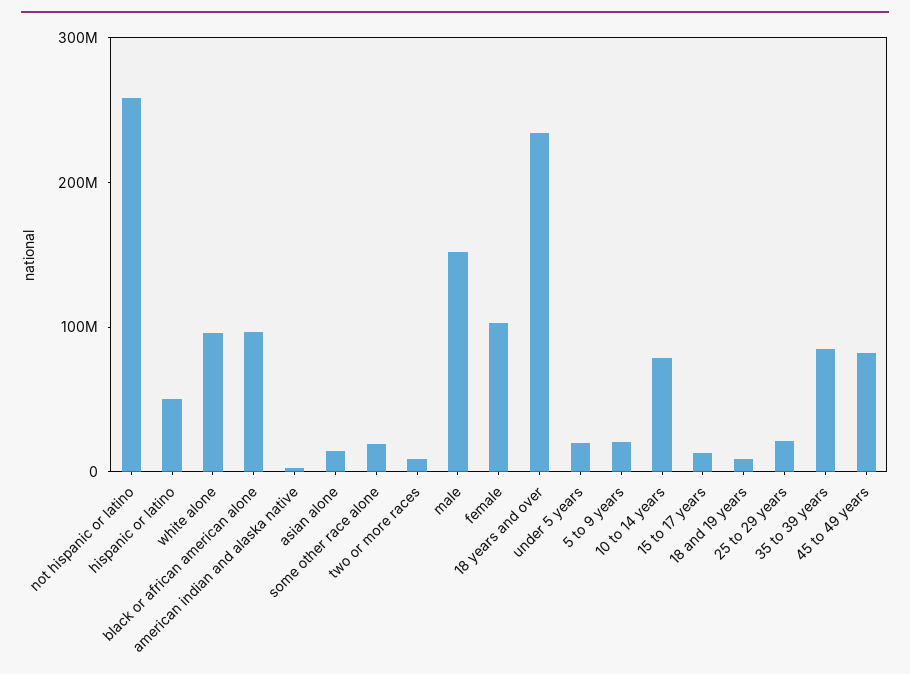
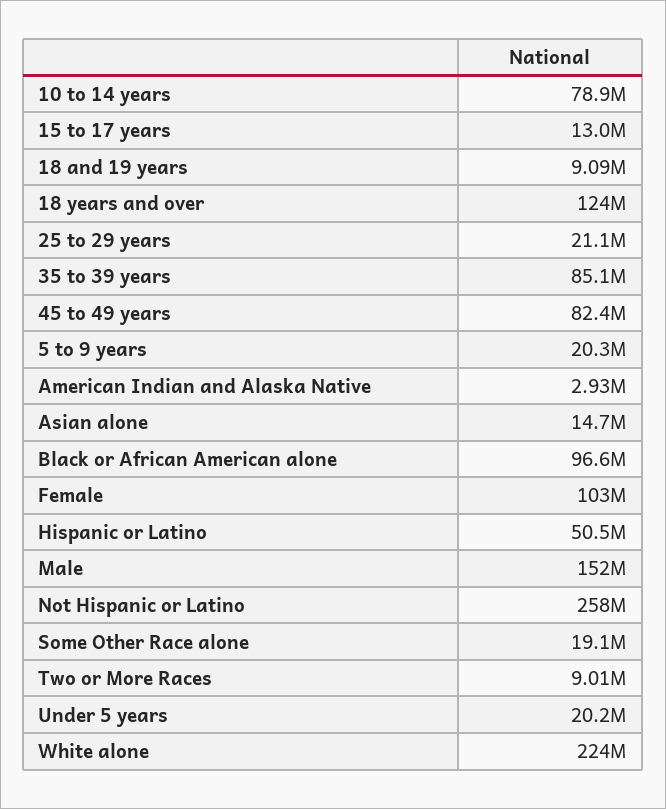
  {
    "not hispanic or latino": 258000000,
    "hispanic or latino": 50500000,
-   "white alone": 100000000,
+   "white alone": 224000000,
    "black or african american alone": 96600000,
    "american indian and alaska native": 2930000,
    "asian alone": 14700000,
    "some other race alone": 19100000,
    "two or more races": 9010000,
    "male": 152000000,
    "female": 103000000,
-   "18 years and over": 240000000,
+   "18 years and over": 124000000,
    "under 5 years": 20200000,
    "5 to 9 years": 20300000,
    "10 to 14 years": 78900000,
    "15 to 17 years": 13000000,
    "18 and 19 years": 9090000,
    "25 to 29 years": 21100000,
    "35 to 39 years": 85100000,
    "45 to 49 years": 82400000
  }

